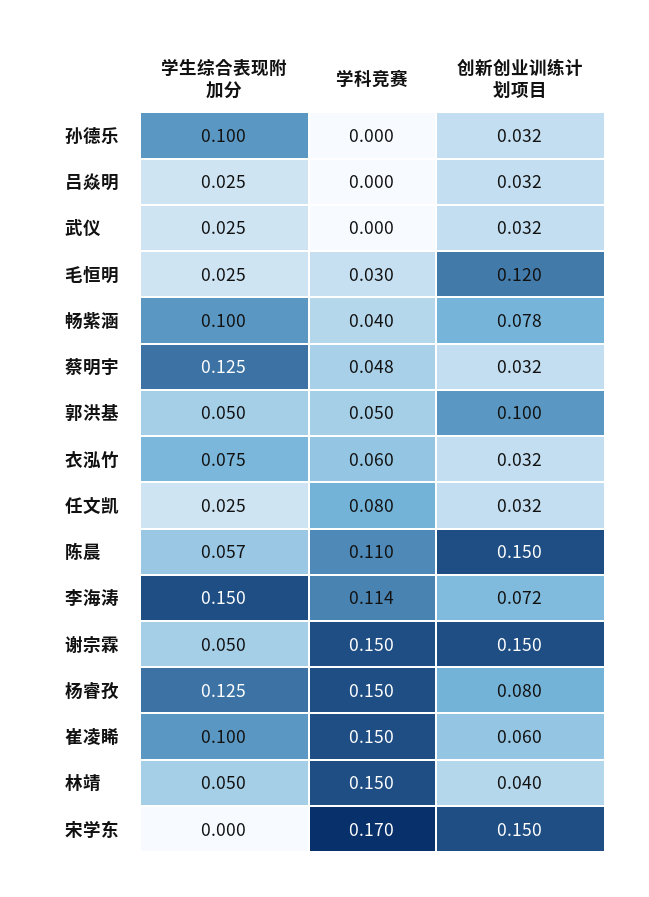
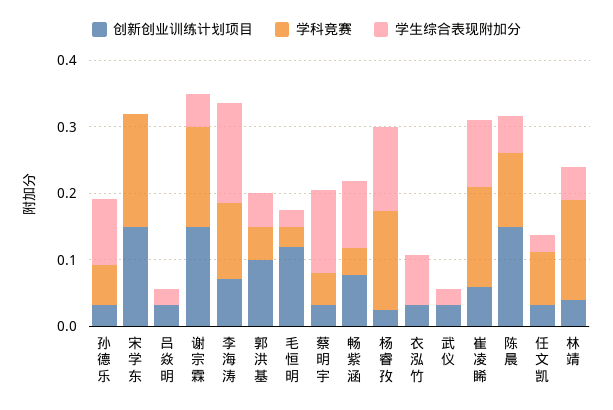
  {
    "学生综合表现附加分": {
      "孙德乐": 0.1,
      "吕焱明": 0.025,
      "武仪": 0.025,
      "毛恒明": 0.025,
      "畅紫涵": 0.1,
      "蔡明宇": 0.125,
      "郭洪基": 0.05,
      "衣泓竹": 0.075,
      "任文凯": 0.025,
      "陈晨": 0.057,
      "李海涛": 0.15,
      "谢宗霖": 0.05,
      "杨睿孜": 0.125,
      "崔凌睎": 0.1,
      "林靖": 0.05,
      "宋学东": 0
    },
    "学科竞赛": {
-     "孙德乐": 0,
+     "孙德乐": 0.06,
      "吕焱明": 0,
      "武仪": 0,
      "毛恒明": 0.03,
      "畅紫涵": 0.04,
      "蔡明宇": 0.048,
      "郭洪基": 0.05,
-     "衣泓竹": 0.06,
+     "衣泓竹": 0,
      "任文凯": 0.08,
      "陈晨": 0.11,
      "李海涛": 0.114,
      "谢宗霖": 0.15,
      "杨睿孜": 0.15,
      "崔凌睎": 0.15,
      "林靖": 0.15,
      "宋学东": 0.17
    },
    "创新创业训练计划项目": {
      "孙德乐": 0.032,
      "吕焱明": 0.032,
      "武仪": 0.032,
      "毛恒明": 0.12,
      "畅紫涵": 0.078,
      "蔡明宇": 0.032,
      "郭洪基": 0.1,
      "衣泓竹": 0.032,
      "任文凯": 0.032,
      "陈晨": 0.15,
      "李海涛": 0.072,
      "谢宗霖": 0.15,
-     "杨睿孜": 0.08,
+     "杨睿孜": 0.02,
      "崔凌睎": 0.06,
      "林靖": 0.04,
      "宋学东": 0.15
    }
  }

